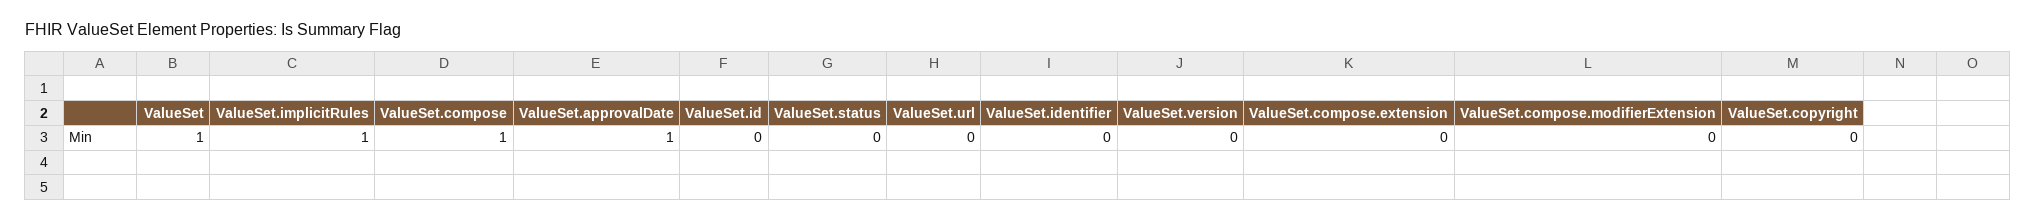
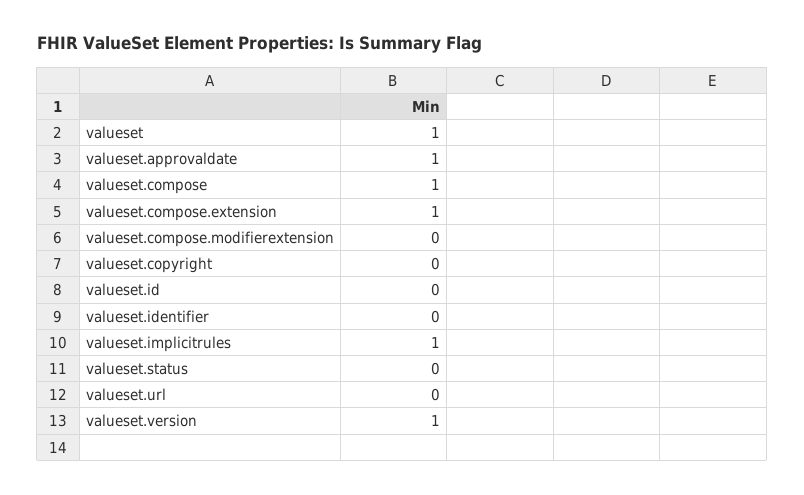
  {
    "ValueSet": 1,
    "ValueSet.implicitRules": 1,
    "ValueSet.compose": 1,
    "ValueSet.approvalDate": 1,
    "ValueSet.id": 0,
    "ValueSet.status": 0,
    "ValueSet.url": 0,
    "ValueSet.identifier": 0,
-   "ValueSet.version": 0,
+   "ValueSet.version": 1,
-   "ValueSet.compose.extension": 0,
+   "ValueSet.compose.extension": 1,
    "ValueSet.compose.modifierExtension": 0,
    "ValueSet.copyright": 0
  }

